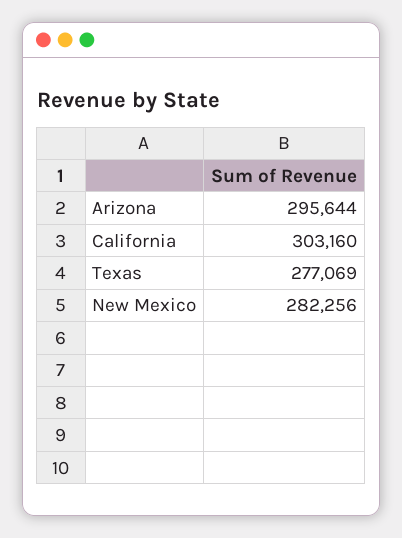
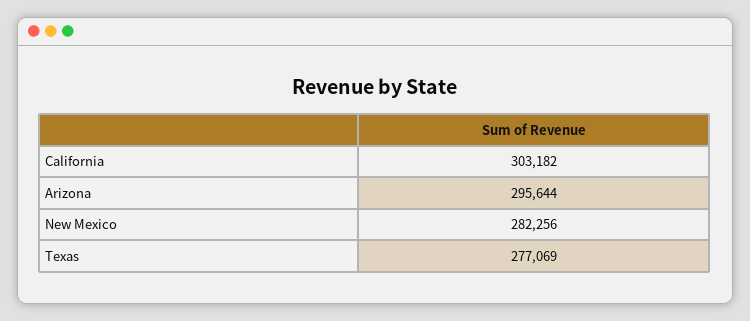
  {
    "Arizona": 295644,
-   "California": 303160,
+   "California": 303182,
    "Texas": 277069,
    "New Mexico": 282256
  }

